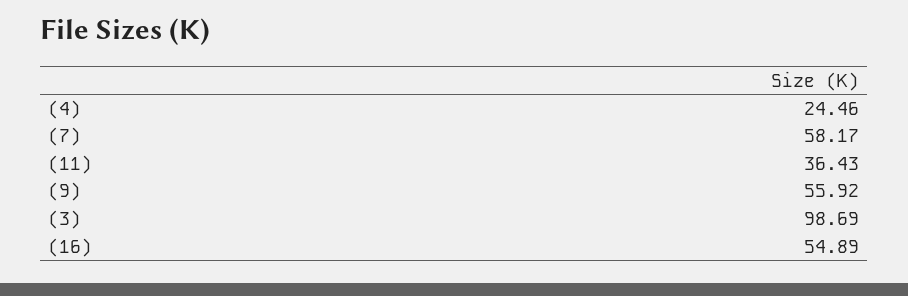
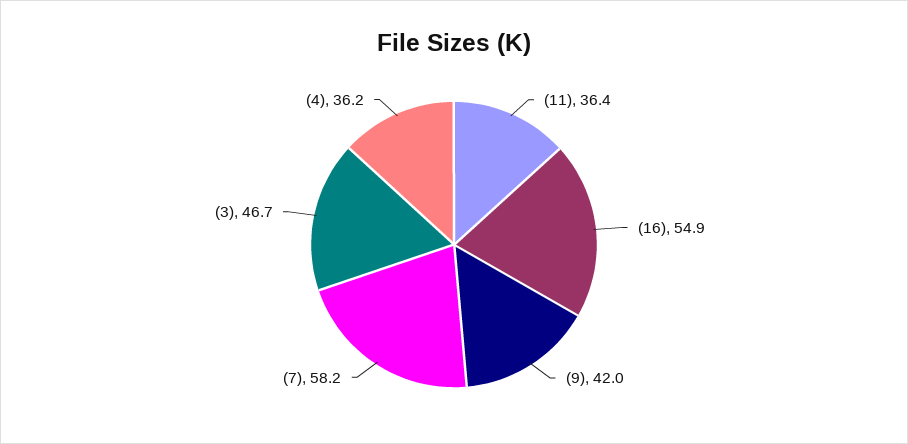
  {
-   "(4)": 24.46,
+   "(4)": 36.2,
    "(7)": 58.17,
    "(11)": 36.43,
-   "(9)": 55.92,
+   "(9)": 42,
-   "(3)": 98.69,
+   "(3)": 46.7,
    "(16)": 54.89
  }

